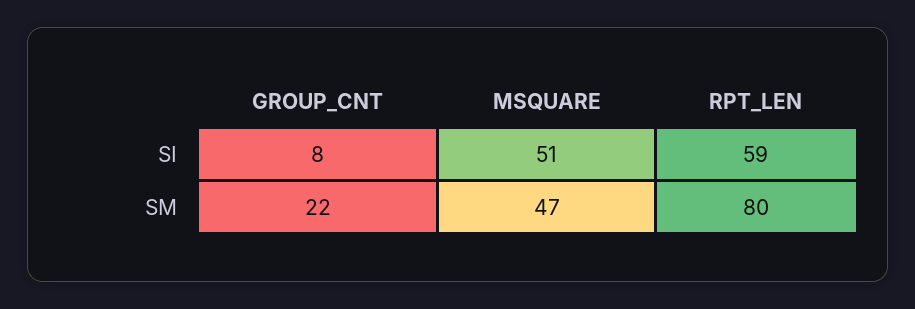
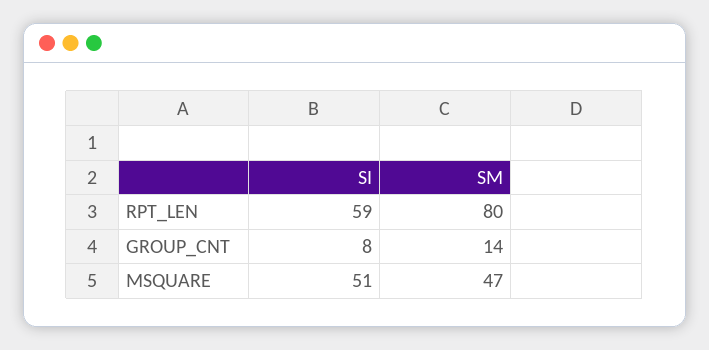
  {
    "GROUP_CNT": {
      "SI": 8,
-     "SM": 22
+     "SM": 14
    },
    "MSQUARE": {
      "SI": 51,
      "SM": 47
    },
    "RPT_LEN": {
      "SI": 59,
      "SM": 80
    }
  }

